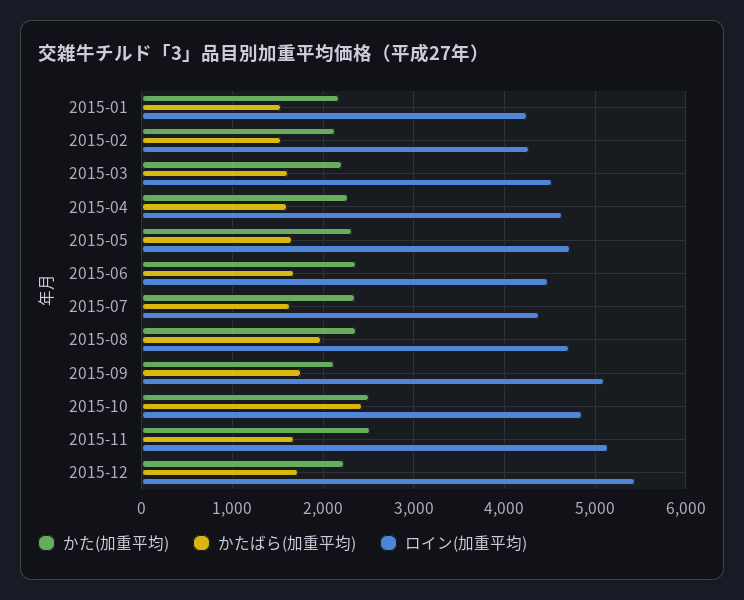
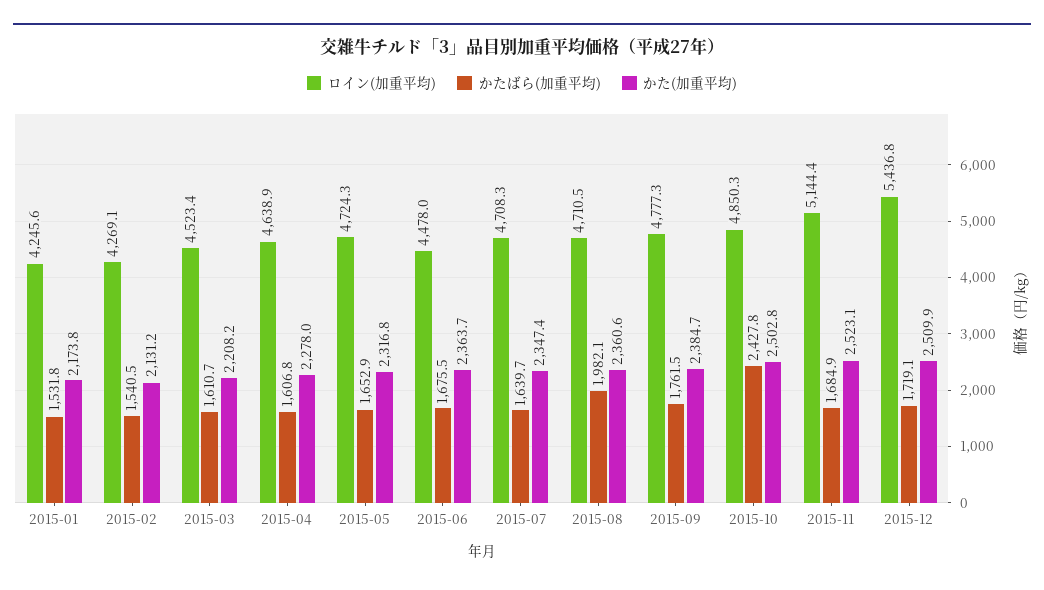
  {
    "かた(加重平均)": {
      "2015-01": 2173.8,
      "2015-02": 2131.2,
      "2015-03": 2208.2,
      "2015-04": 2278,
      "2015-05": 2316.8,
      "2015-06": 2363.7,
      "2015-07": 2347.4,
      "2015-08": 2360.6,
-     "2015-09": 2100,
+     "2015-09": 2384.7,
      "2015-10": 2502.8,
      "2015-11": 2523.1,
-     "2015-12": 2200
+     "2015-12": 2509.9
    },
    "かたばら(加重平均)": {
      "2015-01": 1531.8,
      "2015-02": 1540.5,
      "2015-03": 1610.7,
      "2015-04": 1606.8,
      "2015-05": 1652.9,
      "2015-06": 1675.5,
      "2015-07": 1639.7,
      "2015-08": 1982.1,
      "2015-09": 1761.5,
      "2015-10": 2427.8,
      "2015-11": 1684.9,
      "2015-12": 1719.1
    },
    "ロイン(加重平均)": {
      "2015-01": 4245.6,
      "2015-02": 4269.1,
      "2015-03": 4523.4,
      "2015-04": 4638.9,
      "2015-05": 4724.3,
      "2015-06": 4478,
-     "2015-07": 4400,
+     "2015-07": 4708.3,
      "2015-08": 4710.5,
-     "2015-09": 5100,
+     "2015-09": 4777.3,
      "2015-10": 4850.3,
      "2015-11": 5144.4,
      "2015-12": 5436.8
    }
  }

